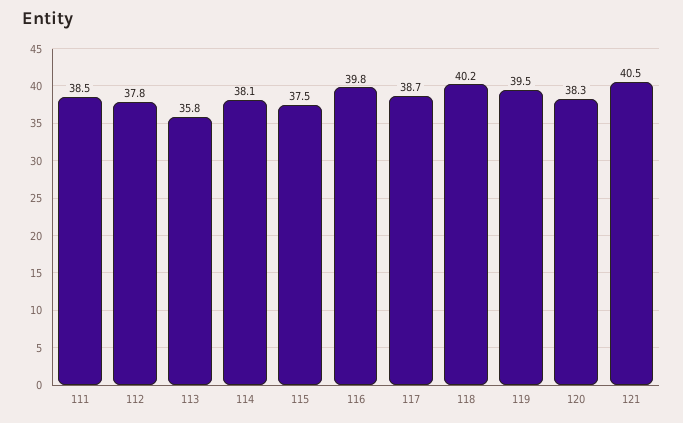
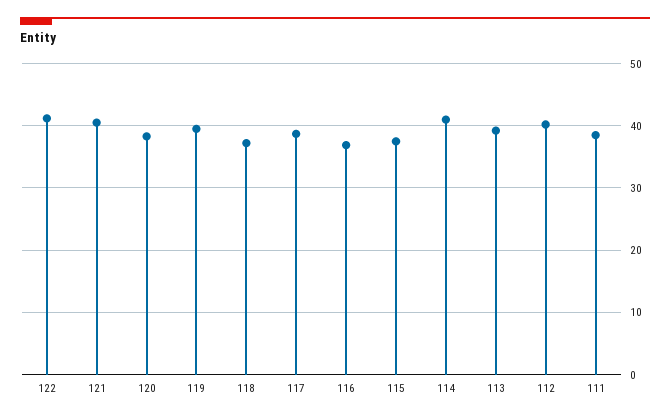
  {
    "111": 38.5,
-   "112": 37.8,
+   "112": 40,
-   "113": 35.8,
+   "113": 39,
-   "114": 38.1,
+   "114": 41,
    "115": 37.5,
-   "116": 39.8,
+   "116": 37,
    "117": 38.7,
-   "118": 40.2,
+   "118": 37,
    "119": 39.5,
    "120": 38.3,
-   "121": 40.5
+   "121": 40.5,
+   "122": 41
  }

